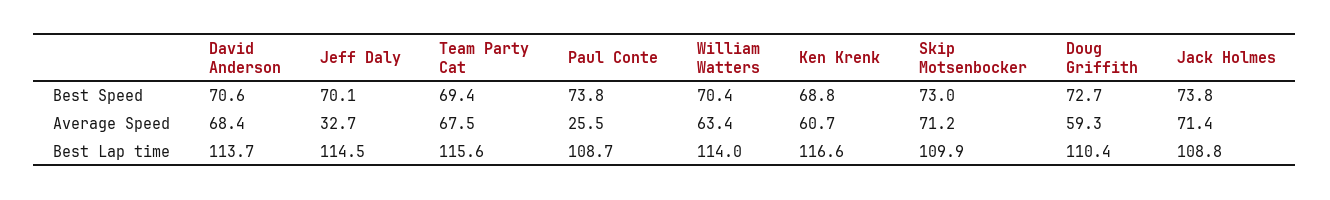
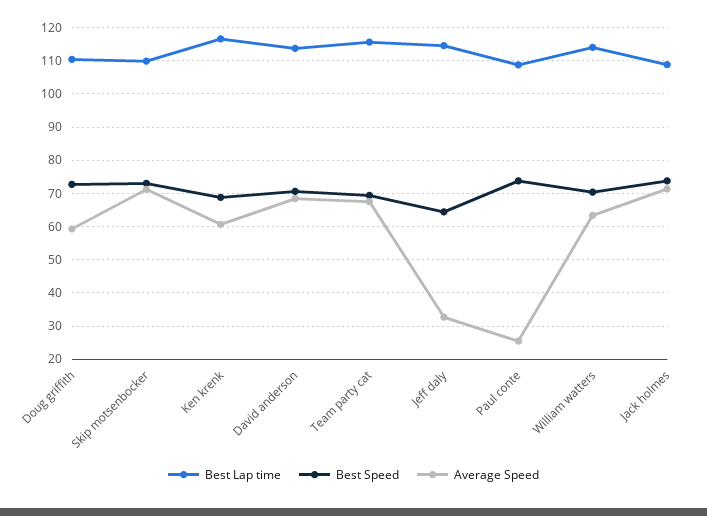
  {
    "Best Speed": {
      "David Anderson": 70.6,
-     "Jeff Daly": 70.1,
+     "Jeff Daly": 64,
      "Team Party Cat": 69.4,
      "Paul Conte": 73.8,
      "William Watters": 70.4,
      "Ken Krenk": 68.8,
      "Skip Motsenbocker": 73,
      "Doug Griffith": 72.7,
      "Jack Holmes": 73.8
    },
    "Average Speed": {
      "David Anderson": 68.4,
      "Jeff Daly": 32.7,
      "Team Party Cat": 67.5,
      "Paul Conte": 25.5,
      "William Watters": 63.4,
      "Ken Krenk": 60.7,
      "Skip Motsenbocker": 71.2,
      "Doug Griffith": 59.3,
      "Jack Holmes": 71.4
    },
    "Best Lap time": {
      "David Anderson": 113.7,
      "Jeff Daly": 114.5,
      "Team Party Cat": 115.6,
      "Paul Conte": 108.7,
      "William Watters": 114,
      "Ken Krenk": 116.6,
      "Skip Motsenbocker": 109.9,
      "Doug Griffith": 110.4,
      "Jack Holmes": 108.8
    }
  }

